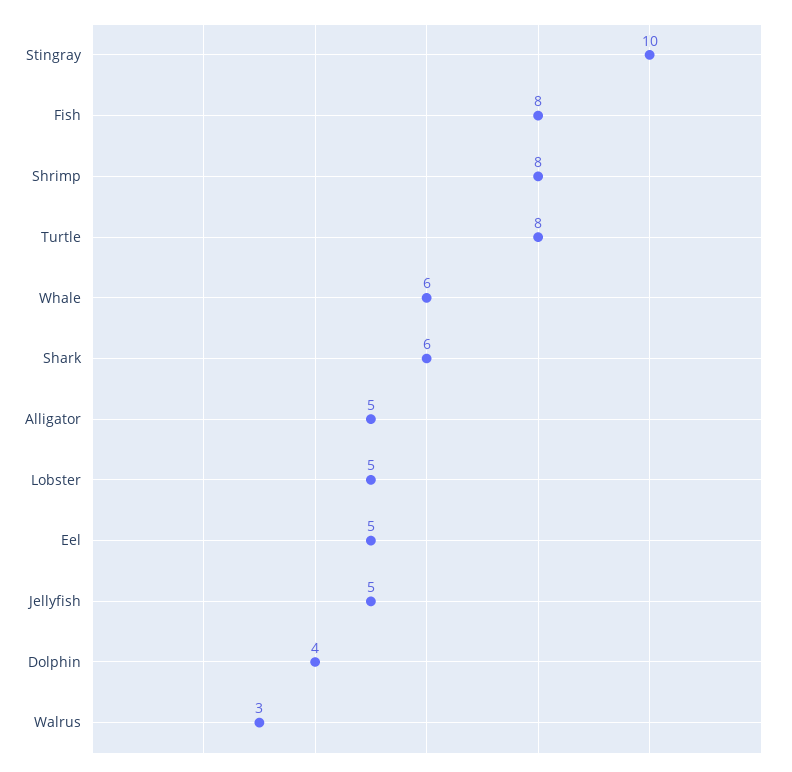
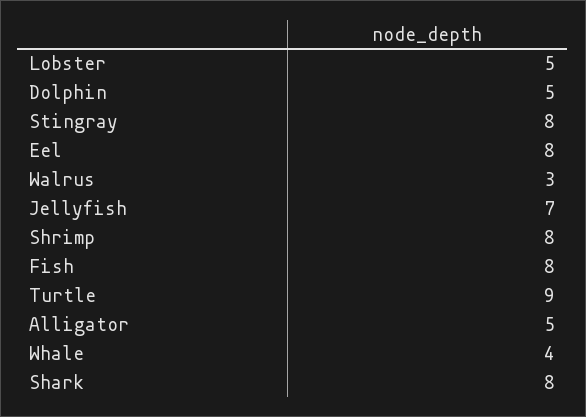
  {
-   "Stingray": 10,
+   "Stingray": 8,
    "Fish": 8,
    "Shrimp": 8,
-   "Turtle": 8,
+   "Turtle": 9,
-   "Whale": 6,
+   "Whale": 4,
-   "Shark": 6,
+   "Shark": 8,
    "Alligator": 5,
    "Lobster": 5,
-   "Eel": 5,
+   "Eel": 8,
-   "Jellyfish": 5,
+   "Jellyfish": 7,
-   "Dolphin": 4,
+   "Dolphin": 5,
    "Walrus": 3
  }

